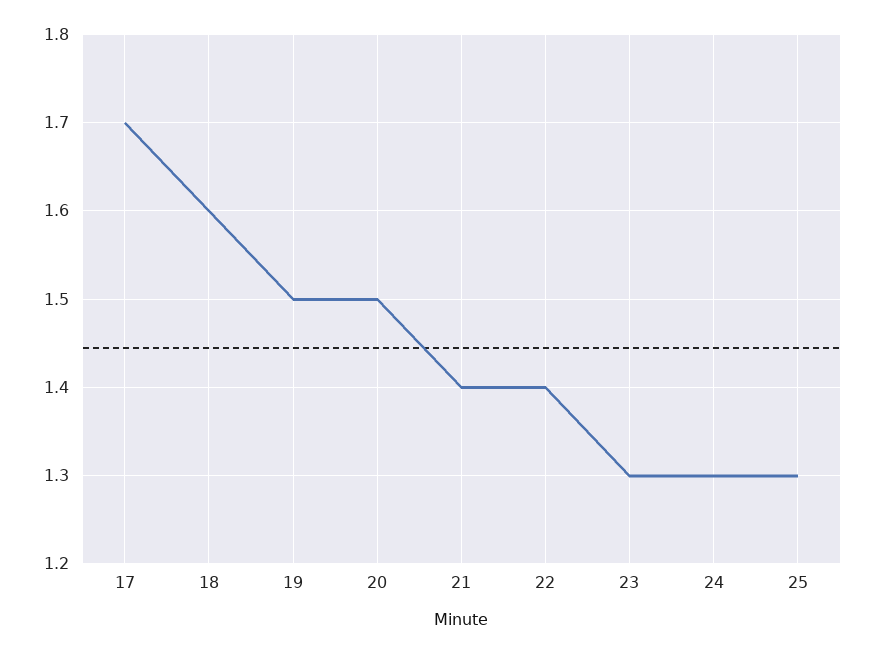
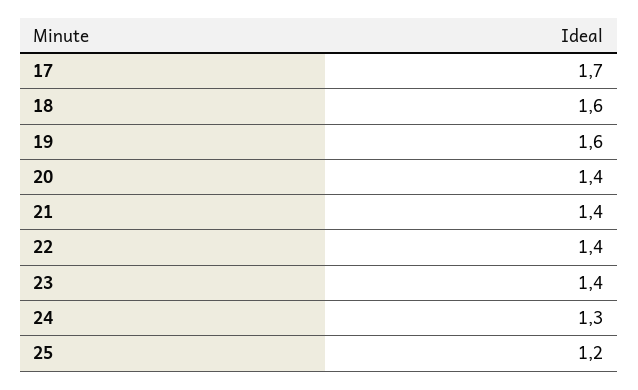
  {
    "17": 1.7,
    "18": 1.6,
-   "19": 1.5,
+   "19": 1.6,
-   "20": 1.5,
+   "20": 1.4,
    "21": 1.4,
    "22": 1.4,
-   "23": 1.3,
+   "23": 1.4,
    "24": 1.3,
-   "25": 1.3
+   "25": 1.2
  }

